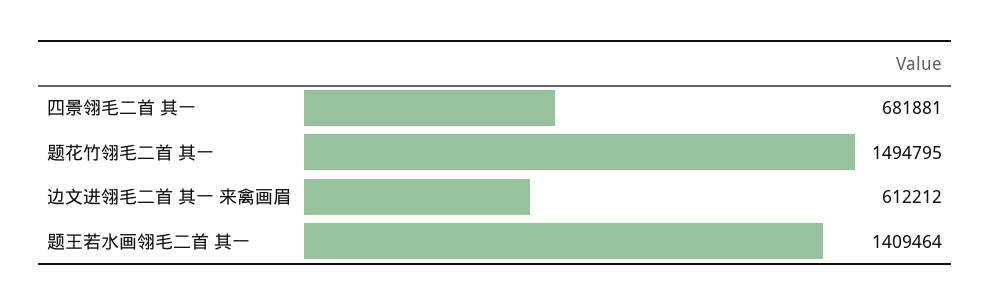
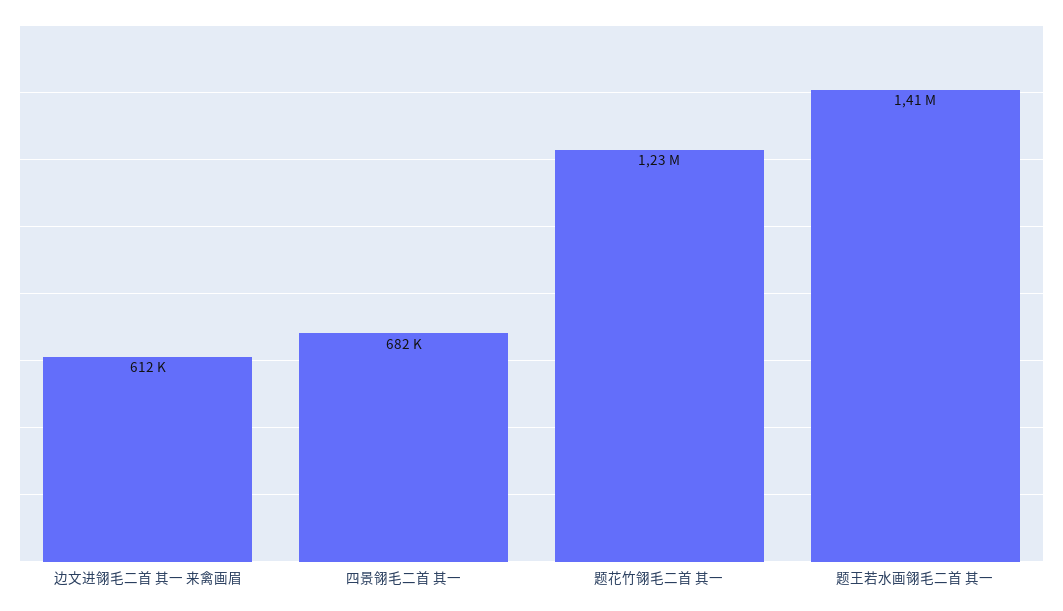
  {
    "四景翎毛二首 其一": 681881,
-   "题花竹翎毛二首 其一": 1494795,
+   "题花竹翎毛二首 其一": 1230000,
    "边文进翎毛二首 其一 来禽画眉": 612212,
    "题王若水画翎毛二首 其一": 1409464
  }

